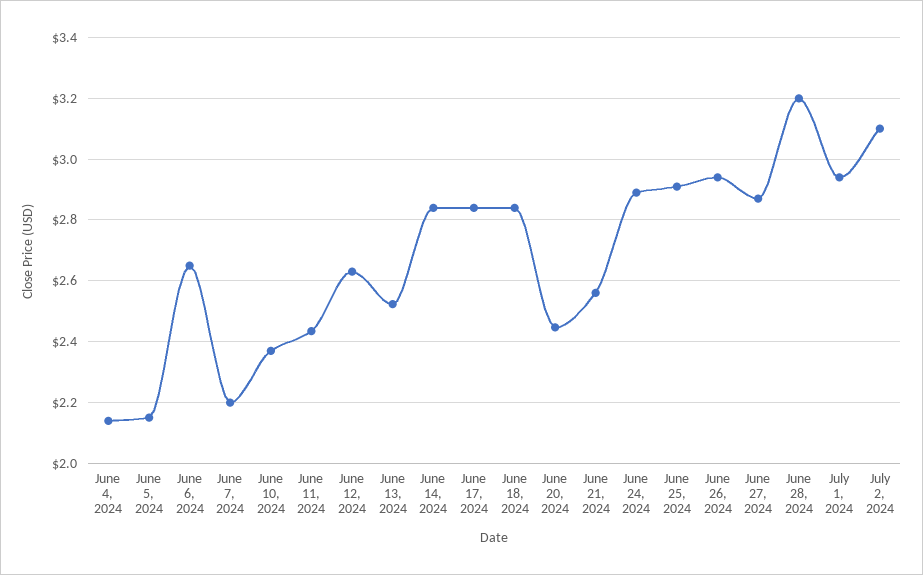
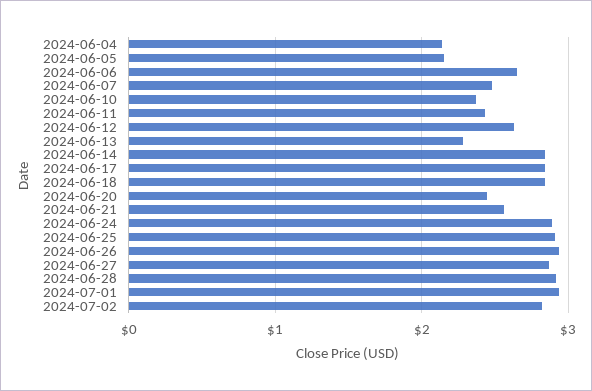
  {
    "June 4, 2024": 2.14,
    "June 5, 2024": 2.16,
    "June 6, 2024": 2.66,
-   "June 7, 2024": 2.2,
+   "June 7, 2024": 2.5,
    "June 10, 2024": 2.38,
    "June 11, 2024": 2.44,
    "June 12, 2024": 2.64,
-   "June 13, 2024": 2.52,
+   "June 13, 2024": 2.3,
    "June 14, 2024": 2.84,
    "June 17, 2024": 2.84,
    "June 18, 2024": 2.84,
    "June 20, 2024": 2.44,
    "June 21, 2024": 2.56,
    "June 24, 2024": 2.9,
    "June 25, 2024": 2.92,
    "June 26, 2024": 2.94,
    "June 27, 2024": 2.88,
-   "June 28, 2024": 3.2,
+   "June 28, 2024": 2.9,
    "July 1, 2024": 2.94,
-   "July 2, 2024": 3.1
+   "July 2, 2024": 2.8
  }

